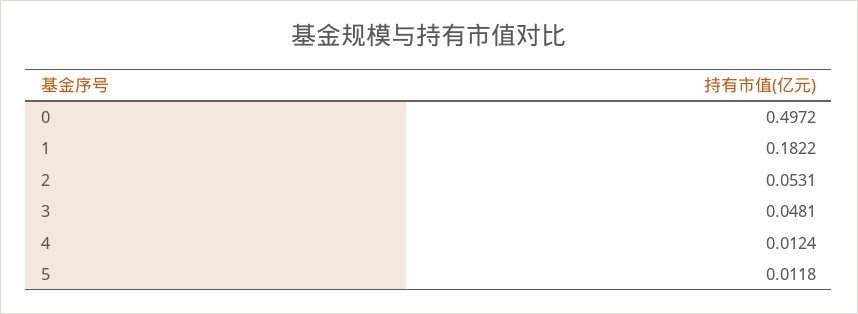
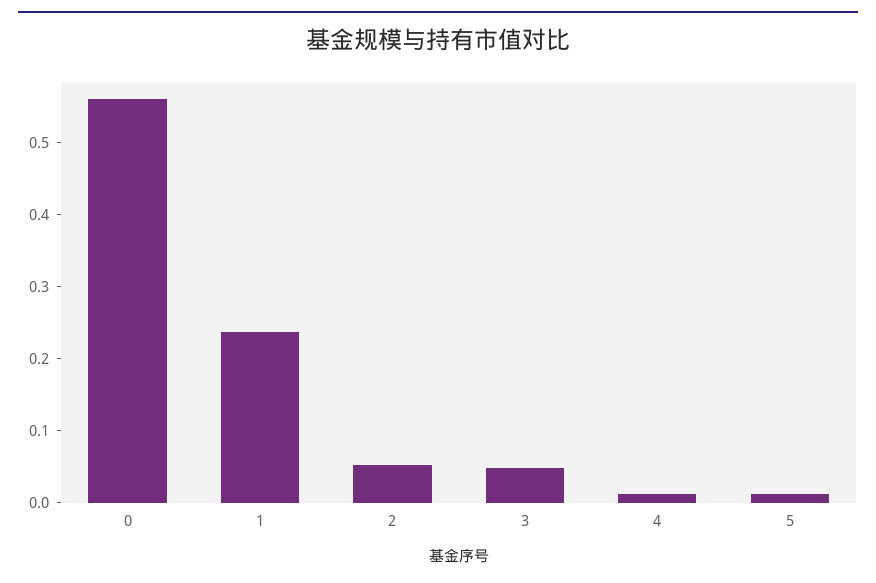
  {
-   "0": 0.4972,
+   "0": 0.56,
-   "1": 0.1822,
+   "1": 0.24,
    "2": 0.0531,
    "3": 0.0481,
    "4": 0.0124,
    "5": 0.0118
  }

